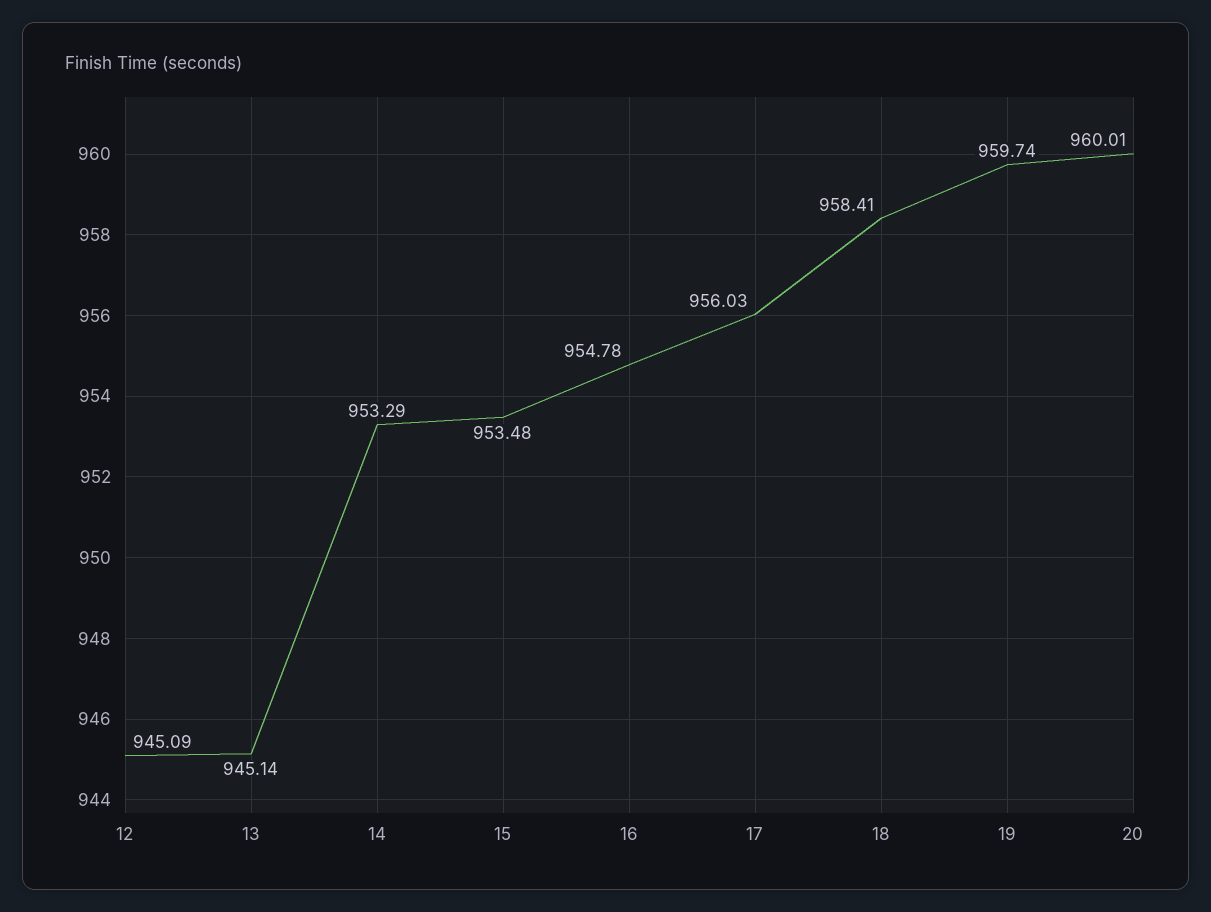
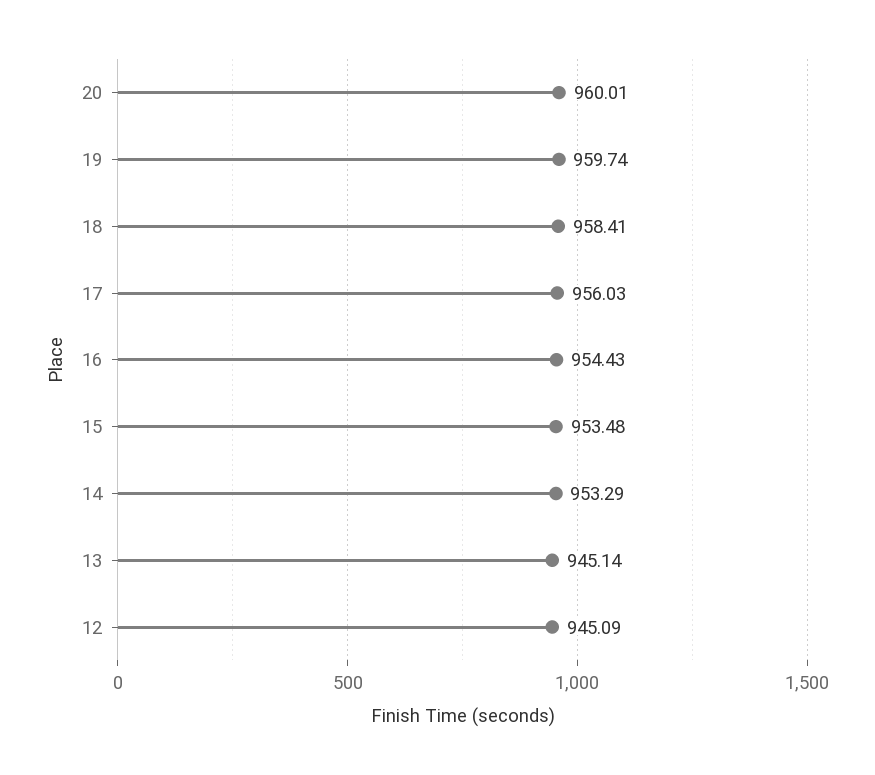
  {
    "12": 945.09,
    "13": 945.14,
    "14": 953.29,
    "15": 953.48,
-   "16": 954.78,
+   "16": 954.43,
    "17": 956.03,
    "18": 958.41,
    "19": 959.74,
    "20": 960.01
  }

